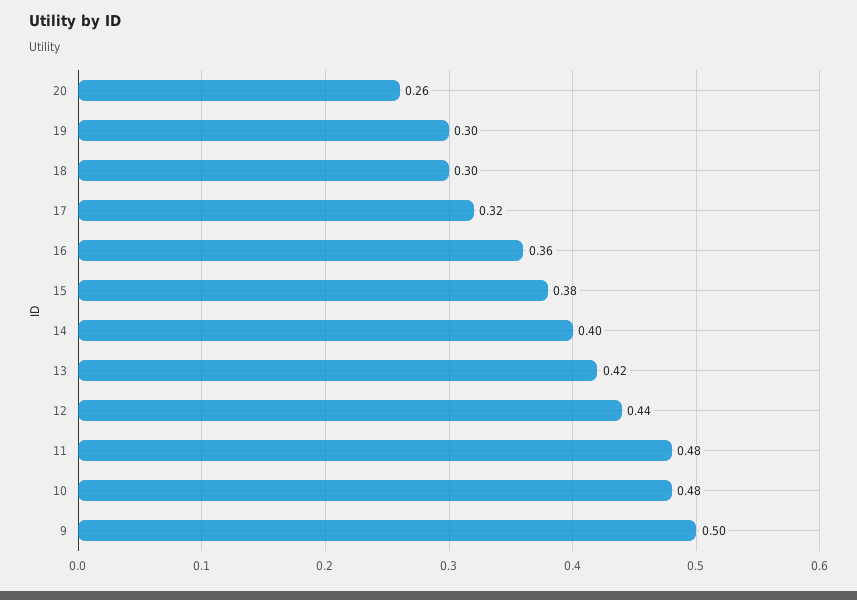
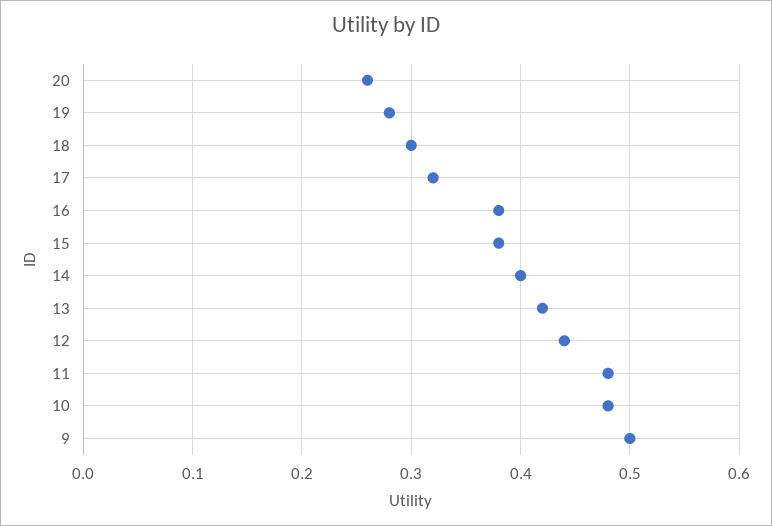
  {
    "20": 0.26,
-   "19": 0.3,
+   "19": 0.28,
    "18": 0.3,
    "17": 0.32,
-   "16": 0.36,
+   "16": 0.38,
    "15": 0.38,
    "14": 0.4,
    "13": 0.42,
    "12": 0.44,
    "11": 0.48,
    "10": 0.48,
    "9": 0.5
  }

